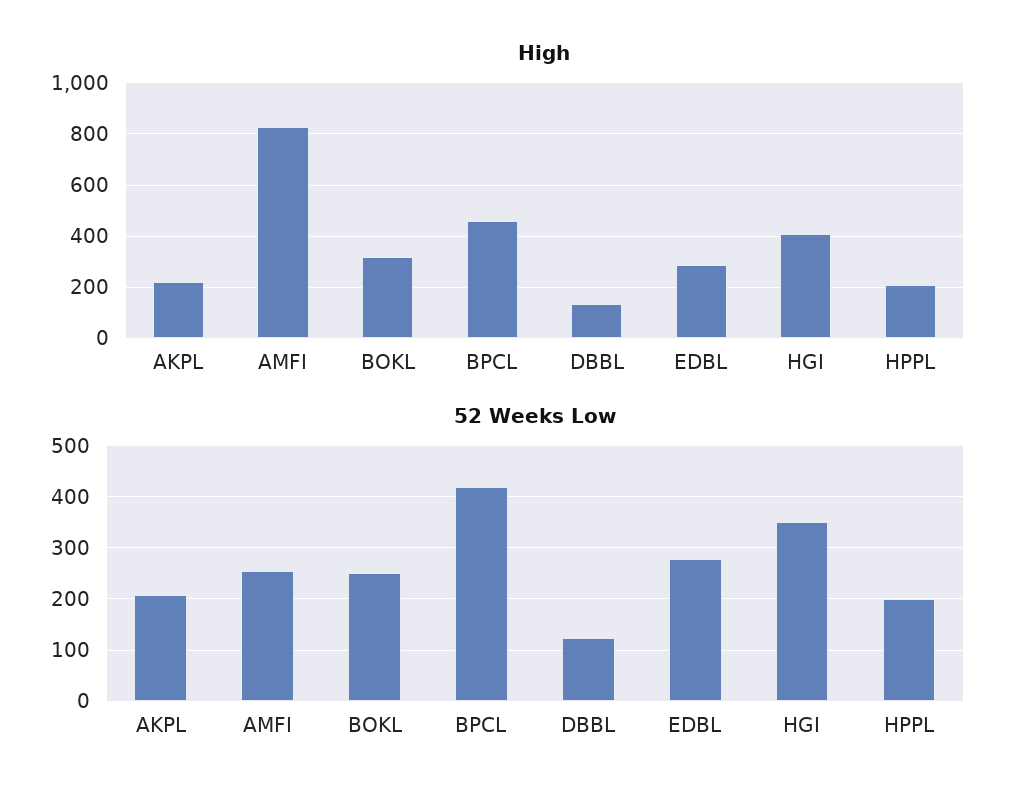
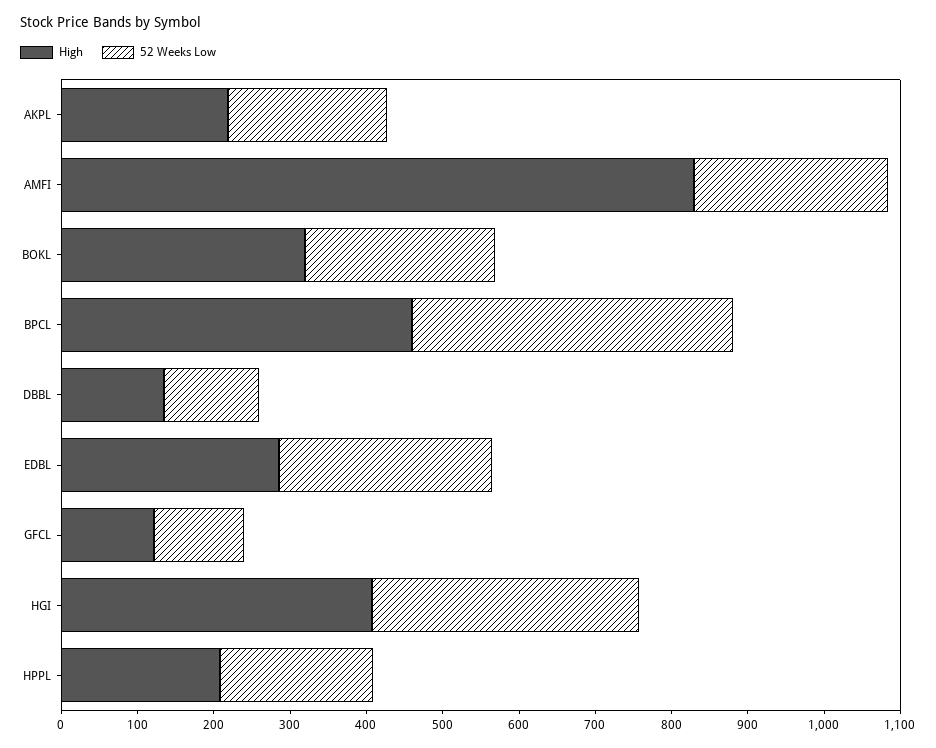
  {
    "High": {
      "AKPL": 220,
      "AMFI": 820,
      "BOKL": 320,
      "BPCL": 460,
      "DBBL": 140,
      "EDBL": 280,
      "HGI": 400,
-     "HPPL": 200
+     "HPPL": 200,
+     "GFCL": 120
    },
    "52 Weeks Low": {
      "AKPL": 200,
      "AMFI": 260,
      "BOKL": 260,
      "BPCL": 420,
      "DBBL": 120,
      "EDBL": 280,
      "HGI": 360,
-     "HPPL": 200
+     "HPPL": 200,
+     "GFCL": 120
    }
  }

